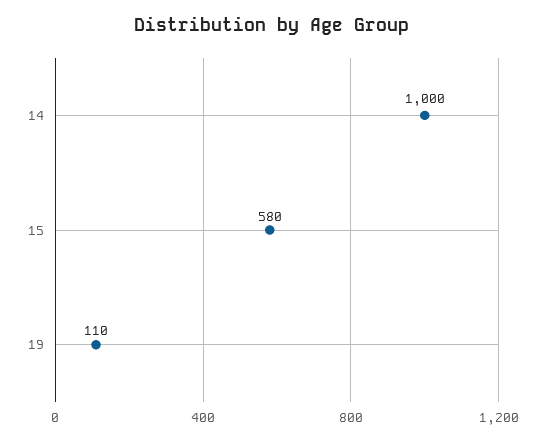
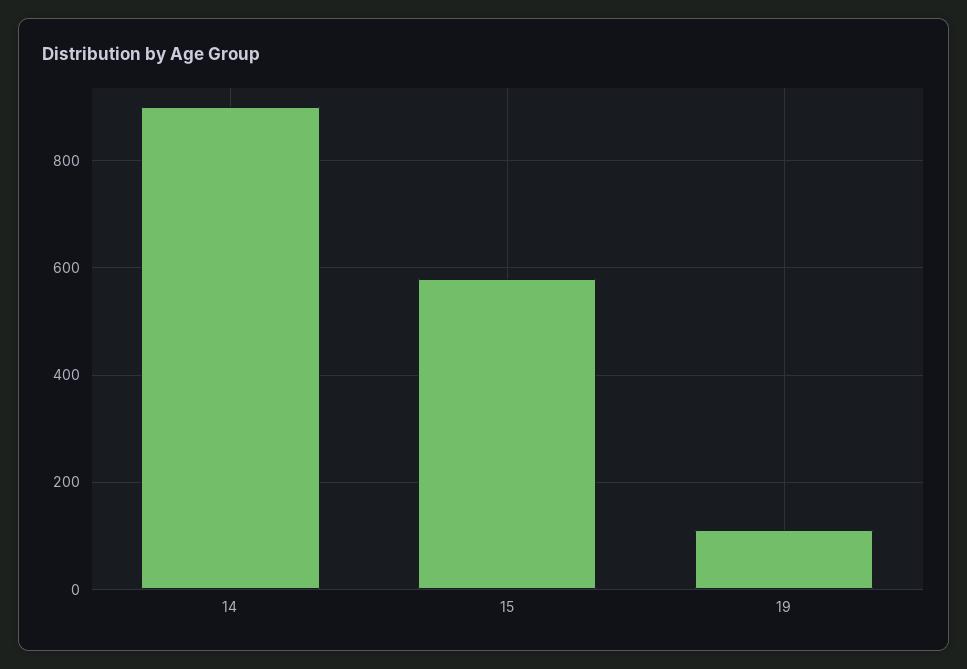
  {
-   "14": 1000,
+   "14": 900,
    "15": 580,
    "19": 110
  }

